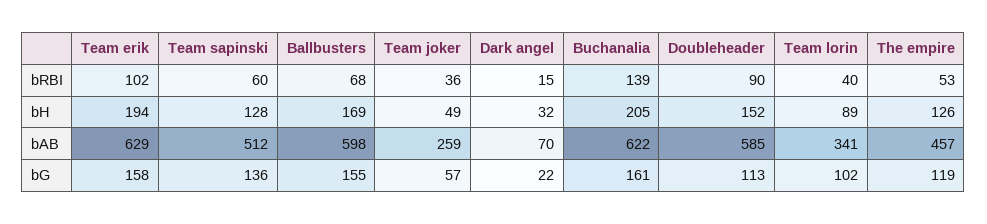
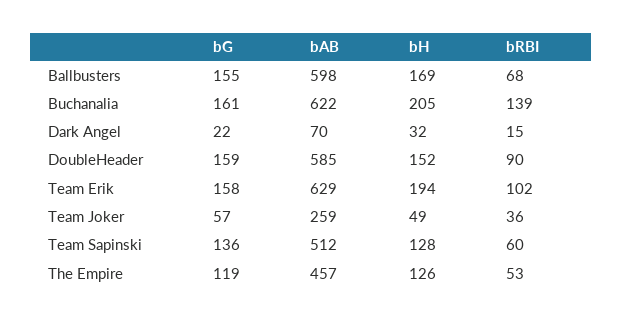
  {
    "Team erik": {
      "bRBI": 102,
      "bH": 194,
      "bAB": 629,
      "bG": 158
    },
    "Team sapinski": {
      "bRBI": 60,
      "bH": 128,
      "bAB": 512,
      "bG": 136
    },
    "Ballbusters": {
      "bRBI": 68,
      "bH": 169,
      "bAB": 598,
      "bG": 155
    },
    "Team joker": {
      "bRBI": 36,
      "bH": 49,
      "bAB": 259,
      "bG": 57
    },
    "Dark angel": {
      "bRBI": 15,
      "bH": 32,
      "bAB": 70,
      "bG": 22
    },
    "Buchanalia": {
      "bRBI": 139,
      "bH": 205,
      "bAB": 622,
      "bG": 161
    },
    "Doubleheader": {
      "bRBI": 90,
      "bH": 152,
      "bAB": 585,
-     "bG": 113
+     "bG": 159
    },
-   "Team lorin": {
-     "bRBI": 40,
-     "bH": 89,
-     "bAB": 341,
-     "bG": 102
-   },
    "The empire": {
      "bRBI": 53,
      "bH": 126,
      "bAB": 457,
      "bG": 119
    }
  }

